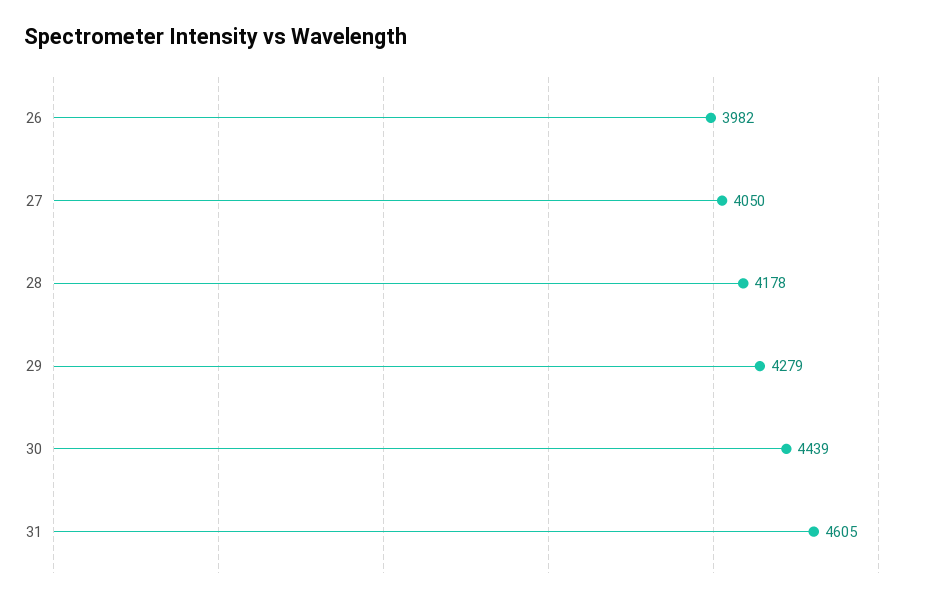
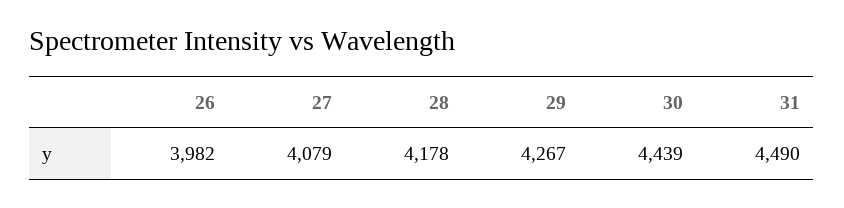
  {
    "26": 3982,
-   "27": 4050,
+   "27": 4079,
    "28": 4178,
-   "29": 4279,
+   "29": 4267,
    "30": 4439,
-   "31": 4605
+   "31": 4490
  }

